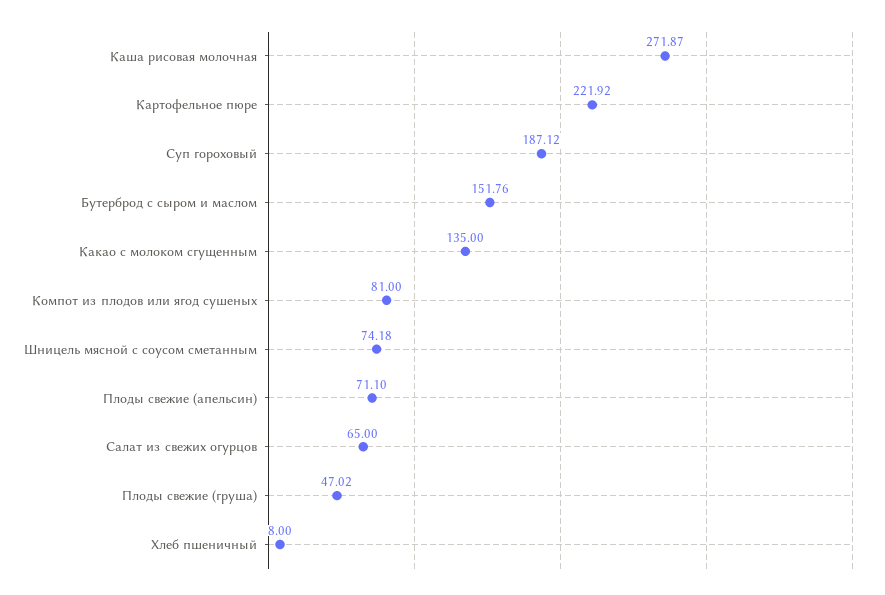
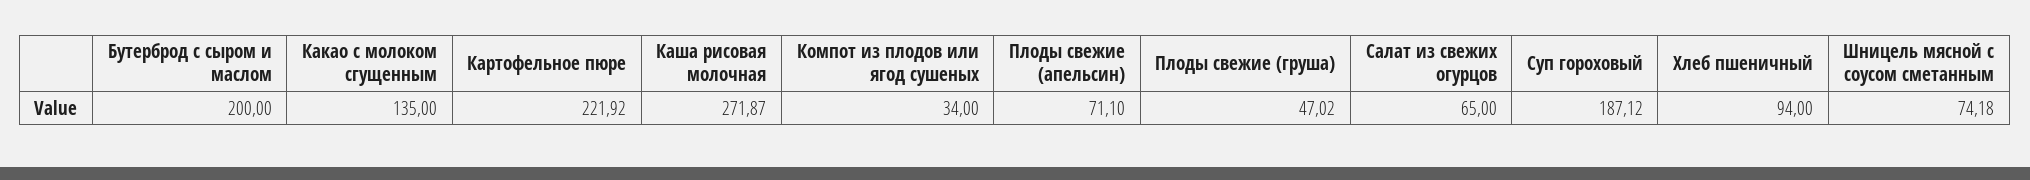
  {
    "Каша рисовая молочная": 271.87,
    "Картофельное пюре": 221.92,
    "Суп гороховый": 187.12,
-   "Бутерброд с сыром и маслом": 151.76,
+   "Бутерброд с сыром и маслом": 200,
    "Какао с молоком сгущенным": 135,
-   "Компот из плодов или ягод сушеных": 81,
+   "Компот из плодов или ягод сушеных": 34,
    "Шницель мясной с соусом сметанным": 74.18,
    "Плоды свежие (апельсин)": 71.1,
    "Салат из свежих огурцов": 65,
    "Плоды свежие (груша)": 47.02,
-   "Хлеб пшеничный": 8
+   "Хлеб пшеничный": 94
  }

